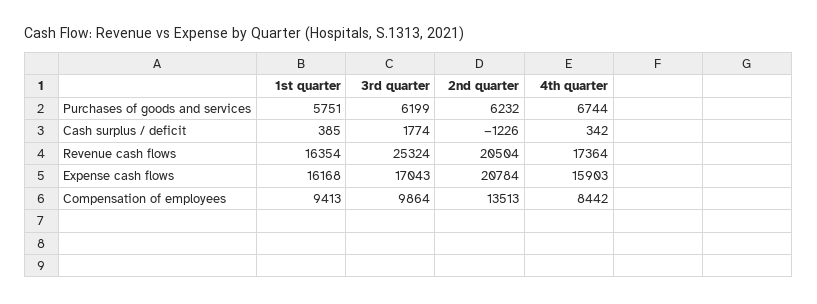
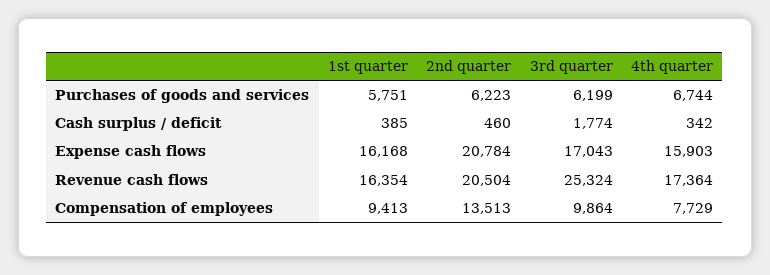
  {
    "1st quarter": {
      "Purchases of goods and services": 5751,
      "Cash surplus / deficit": 385,
      "Revenue cash flows": 16354,
      "Expense cash flows": 16168,
      "Compensation of employees": 9413
    },
    "3rd quarter": {
      "Purchases of goods and services": 6199,
      "Cash surplus / deficit": 1774,
      "Revenue cash flows": 25324,
      "Expense cash flows": 17043,
      "Compensation of employees": 9864
    },
    "2nd quarter": {
-     "Purchases of goods and services": 6232,
+     "Purchases of goods and services": 6223,
-     "Cash surplus / deficit": -1226,
+     "Cash surplus / deficit": 460,
      "Revenue cash flows": 20504,
      "Expense cash flows": 20784,
      "Compensation of employees": 13513
    },
    "4th quarter": {
      "Purchases of goods and services": 6744,
      "Cash surplus / deficit": 342,
      "Revenue cash flows": 17364,
      "Expense cash flows": 15903,
-     "Compensation of employees": 8442
+     "Compensation of employees": 7729
    }
  }

